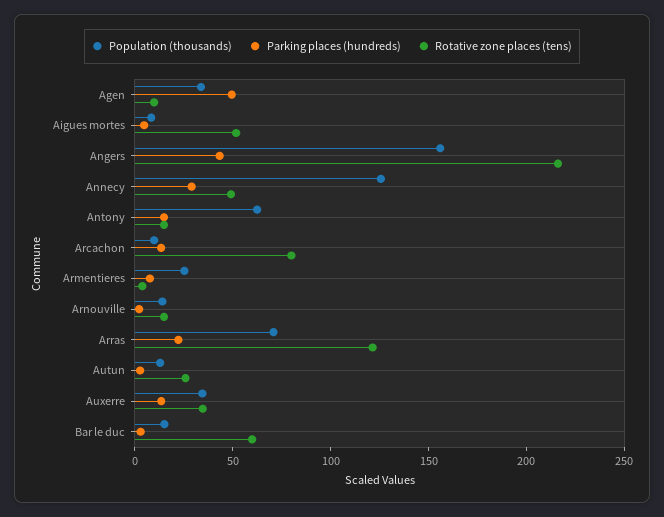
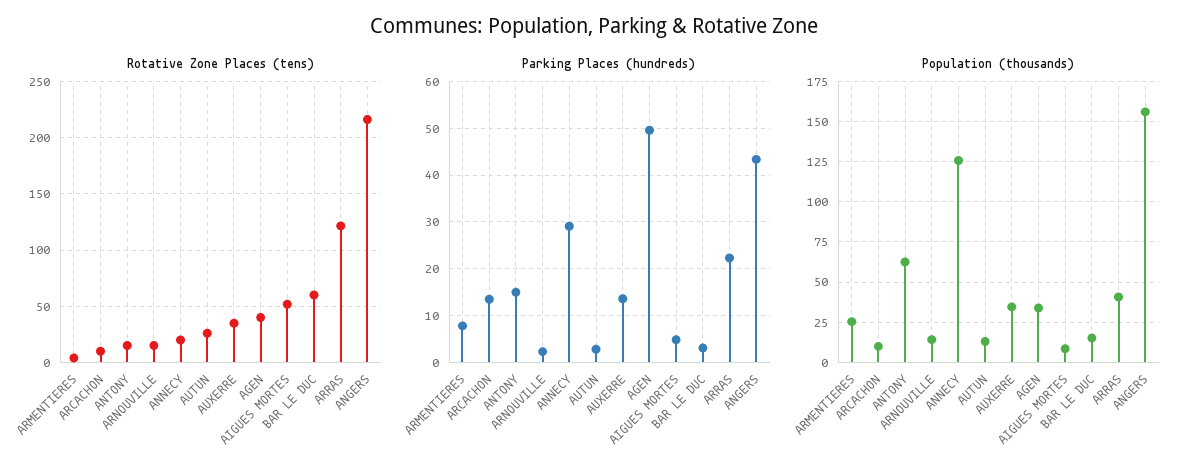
  {
    "Population (thousands)": {
      "Agen": 35,
      "Aigues mortes": 10,
      "Angers": 155,
      "Annecy": 125,
      "Antony": 65,
      "Arcachon": 10,
      "Armentieres": 25,
      "Arnouville": 15,
-     "Arras": 70,
+     "Arras": 40,
      "Autun": 15,
      "Auxerre": 35,
      "Bar le duc": 15
    },
    "Parking places (hundreds)": {
      "Agen": 50,
      "Aigues mortes": 4,
      "Angers": 44,
      "Annecy": 30,
      "Antony": 16,
      "Arcachon": 14,
      "Armentieres": 8,
      "Arnouville": 2,
      "Arras": 22,
      "Autun": 2,
      "Auxerre": 14,
      "Bar le duc": 4
    },
    "Rotative zone places (tens)": {
-     "Agen": 10,
+     "Agen": 40,
      "Aigues mortes": 50,
      "Angers": 220,
-     "Annecy": 50,
+     "Annecy": 20,
      "Antony": 20,
-     "Arcachon": 80,
+     "Arcachon": 10,
      "Armentieres": 0,
      "Arnouville": 20,
      "Arras": 120,
      "Autun": 30,
      "Auxerre": 30,
      "Bar le duc": 60
    }
  }

